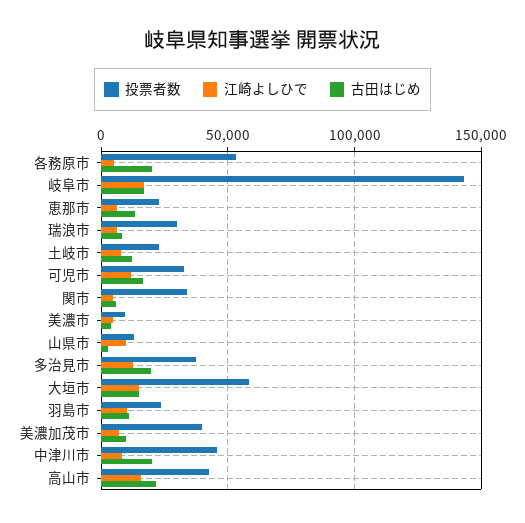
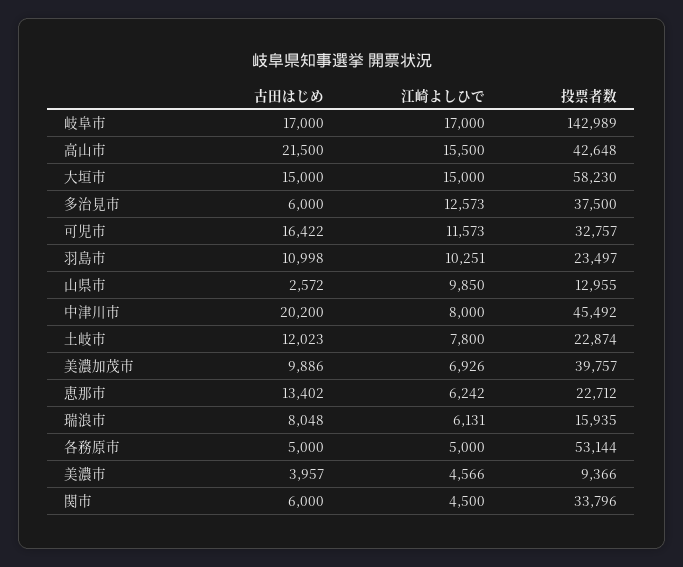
  {
    "投票者数": {
      "各務原市": 53144,
      "岐阜市": 142989,
      "恵那市": 22712,
-     "瑞浪市": 30000,
+     "瑞浪市": 15935,
      "土岐市": 22874,
      "可児市": 32757,
      "関市": 33796,
      "美濃市": 9366,
      "山県市": 12955,
      "多治見市": 37500,
      "大垣市": 58230,
      "羽島市": 23497,
      "美濃加茂市": 39757,
      "中津川市": 45492,
      "高山市": 42648
    },
    "江崎よしひで": {
      "各務原市": 5000,
      "岐阜市": 17000,
      "恵那市": 6242,
      "瑞浪市": 6131,
      "土岐市": 7800,
      "可児市": 11573,
      "関市": 4500,
      "美濃市": 4566,
      "山県市": 9850,
      "多治見市": 12573,
      "大垣市": 15000,
      "羽島市": 10251,
      "美濃加茂市": 6926,
      "中津川市": 8000,
      "高山市": 15500
    },
    "古田はじめ": {
-     "各務原市": 20000,
+     "各務原市": 5000,
      "岐阜市": 17000,
      "恵那市": 13402,
      "瑞浪市": 8048,
      "土岐市": 12023,
      "可児市": 16422,
      "関市": 6000,
      "美濃市": 3957,
      "山県市": 2572,
-     "多治見市": 20000,
+     "多治見市": 6000,
      "大垣市": 15000,
      "羽島市": 10998,
      "美濃加茂市": 9886,
      "中津川市": 20200,
      "高山市": 21500
    }
  }

